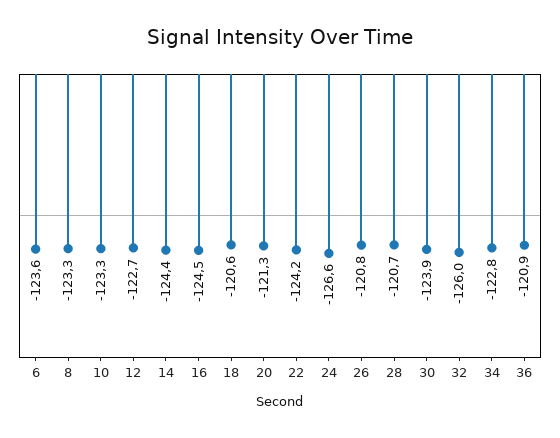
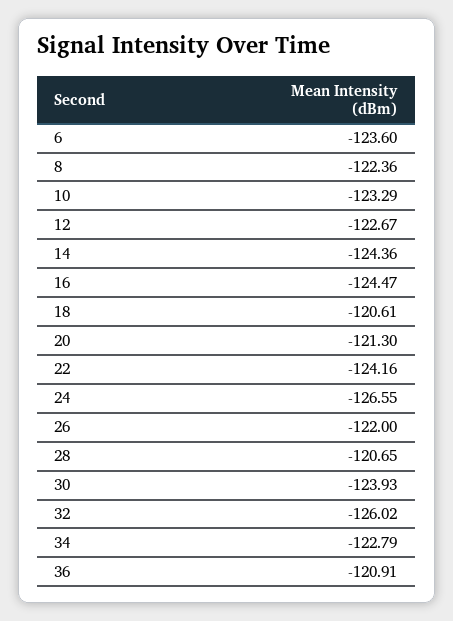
  {
    "6": -123.6,
-   "8": -123.3,
+   "8": -122.36,
    "10": -123.29,
    "12": -122.67,
    "14": -124.36,
    "16": -124.47,
    "18": -120.61,
    "20": -121.3,
    "22": -124.16,
    "24": -126.55,
-   "26": -120.8,
+   "26": -122,
    "28": -120.65,
    "30": -123.93,
    "32": -126.02,
    "34": -122.79,
    "36": -120.91
  }

